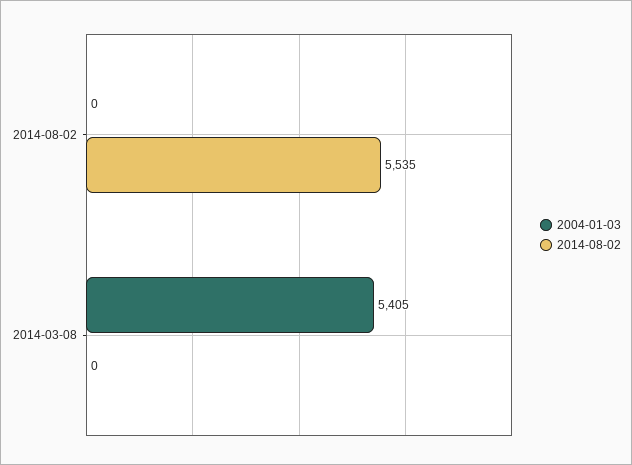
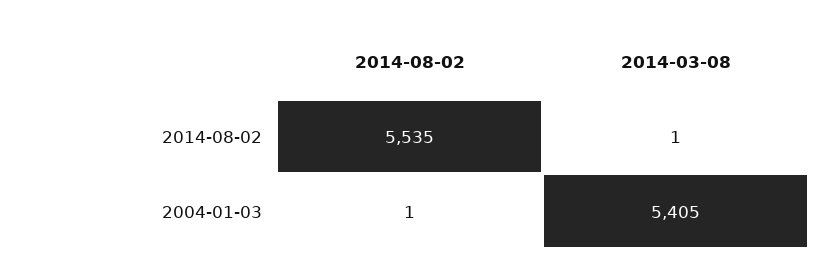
  {
    "2004-01-03": {
-     "2014-08-02": 0,
+     "2014-08-02": 1,
      "2014-03-08": 5405
    },
    "2014-08-02": {
      "2014-08-02": 5535,
-     "2014-03-08": 0
+     "2014-03-08": 1
    }
  }

